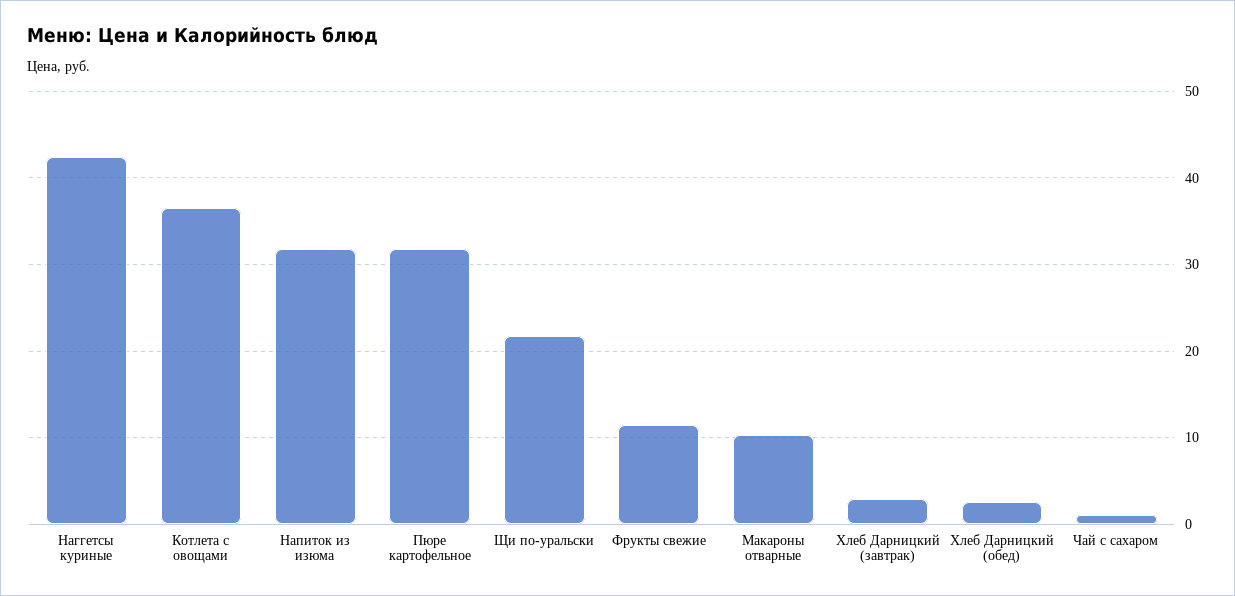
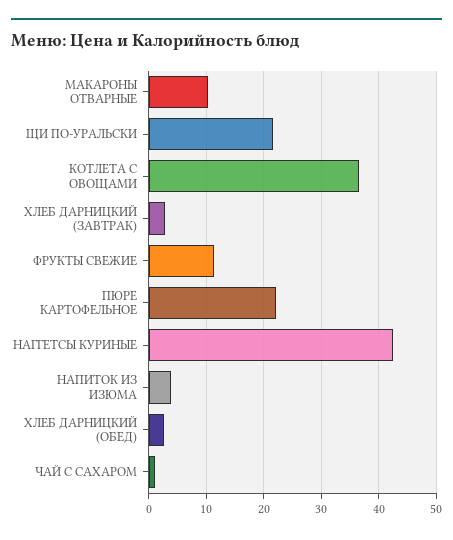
  {
    "Наггетсы куриные": 42,
    "Котлета с овощами": 37,
-   "Напиток из изюма": 32,
+   "Напиток из изюма": 4,
-   "Пюре картофельное": 32,
+   "Пюре картофельное": 22,
    "Щи по-уральски": 22,
    "Фрукты свежие": 11,
    "Макароны отварные": 10,
    "Хлеб Дарницкий (завтрак)": 3,
    "Хлеб Дарницкий (обед)": 3,
    "Чай с сахаром": 1
  }

